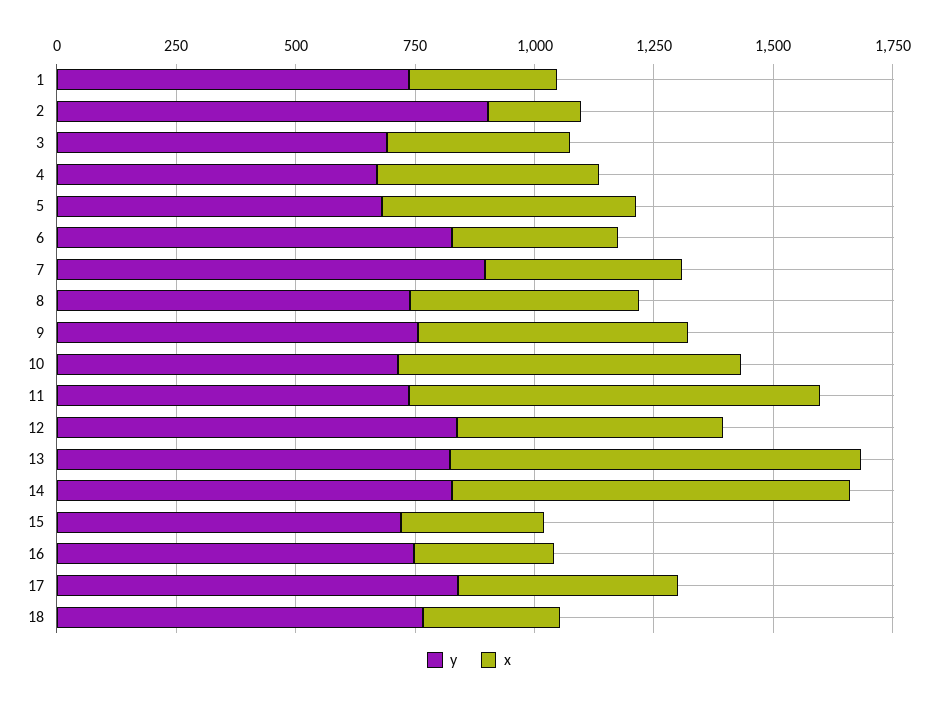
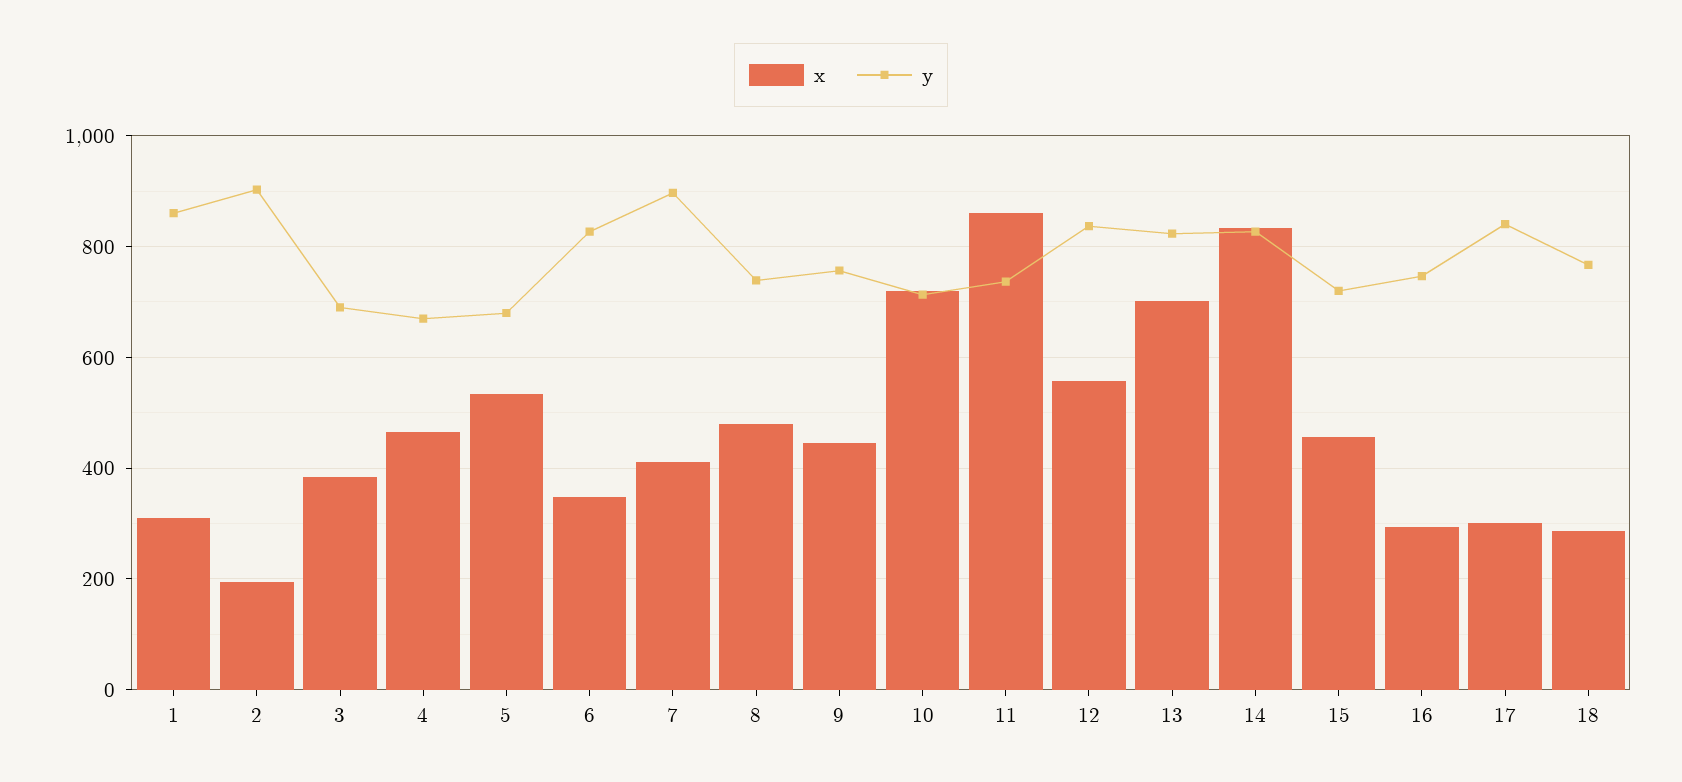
  {
    "y": {
-     "1": 750,
+     "1": 860,
      "2": 900,
      "3": 700,
      "4": 680,
      "5": 680,
      "6": 820,
      "7": 900,
      "8": 740,
      "9": 760,
      "10": 720,
      "11": 740,
      "12": 840,
      "13": 820,
      "14": 820,
      "15": 720,
      "16": 740,
      "17": 840,
      "18": 760
    },
    "x": {
      "1": 320,
      "2": 200,
      "3": 380,
      "4": 460,
      "5": 540,
      "6": 340,
      "7": 420,
      "8": 480,
-     "9": 550,
+     "9": 440,
      "10": 720,
      "11": 860,
      "12": 560,
-     "13": 850,
+     "13": 700,
      "14": 840,
-     "15": 300,
+     "15": 460,
      "16": 300,
-     "17": 450,
+     "17": 300,
      "18": 280
    }
  }

